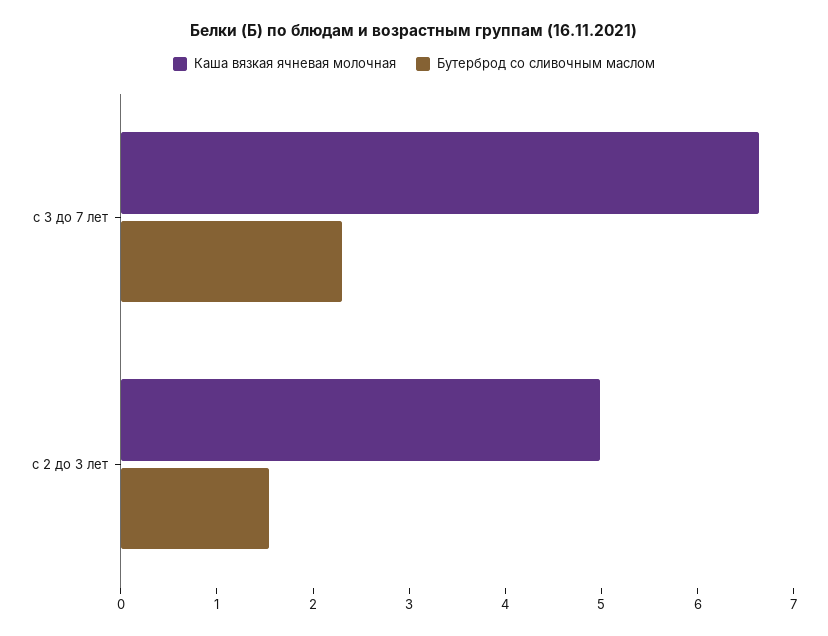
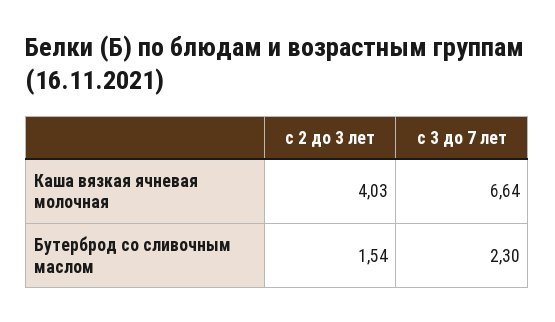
  {
    "Каша вязкая ячневая молочная": {
      "с 3 до 7 лет": 6.64,
-     "с 2 до 3 лет": 5
+     "с 2 до 3 лет": 4.03
    },
    "Бутерброд со сливочным маслом": {
      "с 3 до 7 лет": 2.3,
      "с 2 до 3 лет": 1.54
    }
  }

